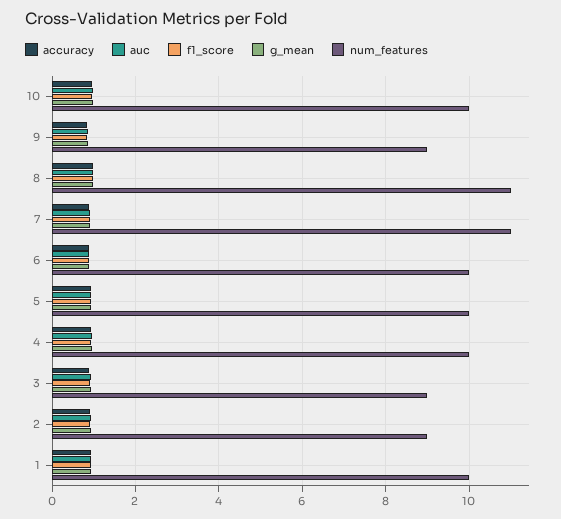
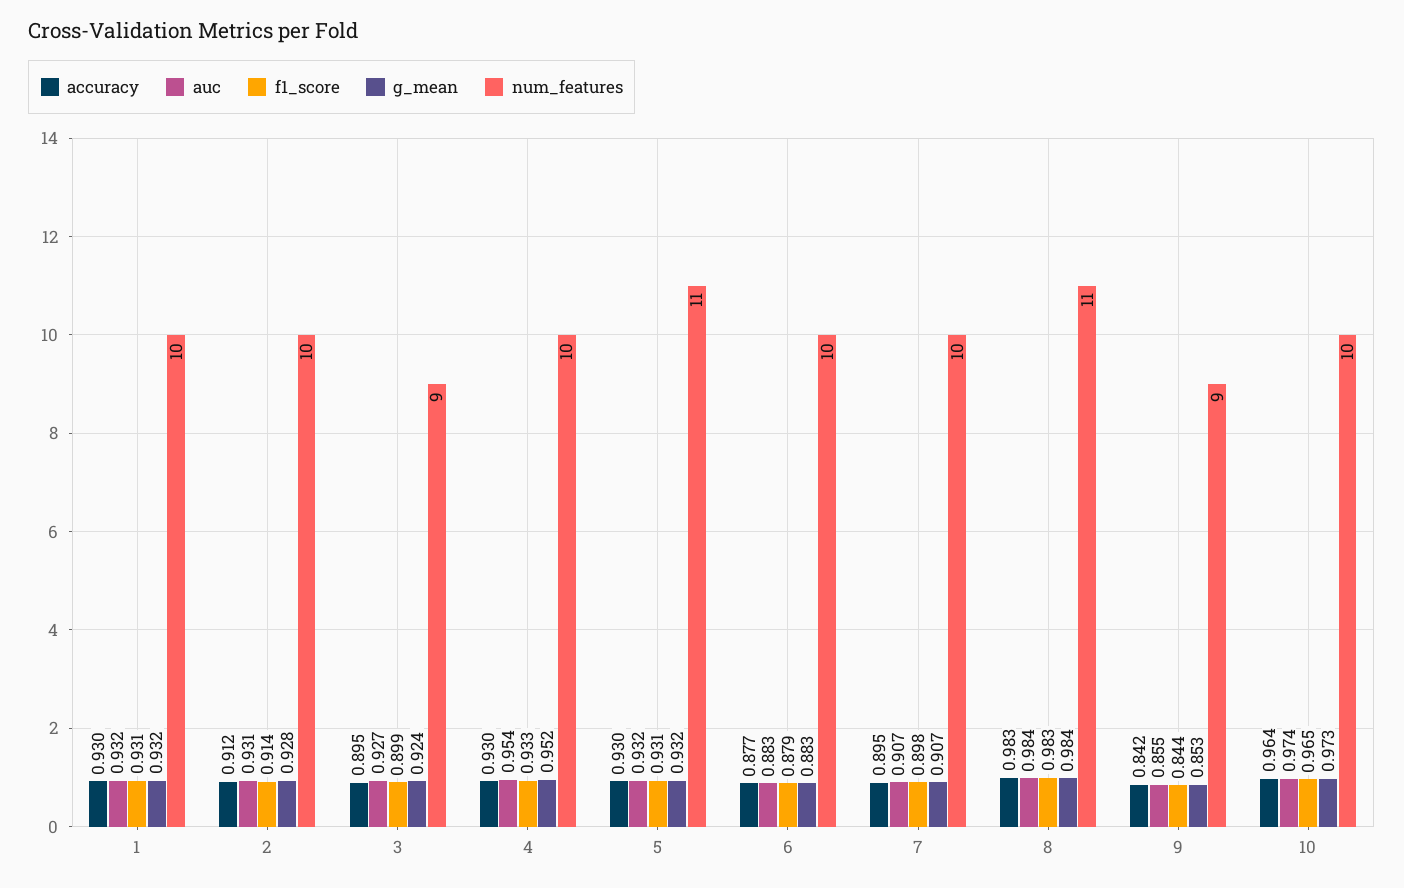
  {
    "accuracy": {
      "10": 0.964,
      "9": 0.842,
      "8": 0.983,
      "7": 0.895,
      "6": 0.877,
      "5": 0.93,
      "4": 0.93,
      "3": 0.895,
      "2": 0.912,
      "1": 0.93
    },
    "auc": {
      "10": 0.974,
      "9": 0.855,
      "8": 0.984,
      "7": 0.907,
      "6": 0.883,
      "5": 0.932,
      "4": 0.954,
      "3": 0.927,
      "2": 0.931,
      "1": 0.932
    },
    "f1_score": {
      "10": 0.965,
      "9": 0.844,
      "8": 0.983,
      "7": 0.898,
      "6": 0.879,
      "5": 0.931,
      "4": 0.933,
      "3": 0.899,
      "2": 0.914,
      "1": 0.931
    },
    "g_mean": {
      "10": 0.973,
      "9": 0.853,
      "8": 0.984,
      "7": 0.907,
      "6": 0.883,
      "5": 0.932,
      "4": 0.952,
      "3": 0.924,
      "2": 0.928,
      "1": 0.932
    },
    "num_features": {
      "10": 10,
      "9": 9,
      "8": 11,
-     "7": 11,
+     "7": 10,
      "6": 10,
-     "5": 10,
+     "5": 11,
      "4": 10,
      "3": 9,
-     "2": 9,
+     "2": 10,
      "1": 10
    }
  }

